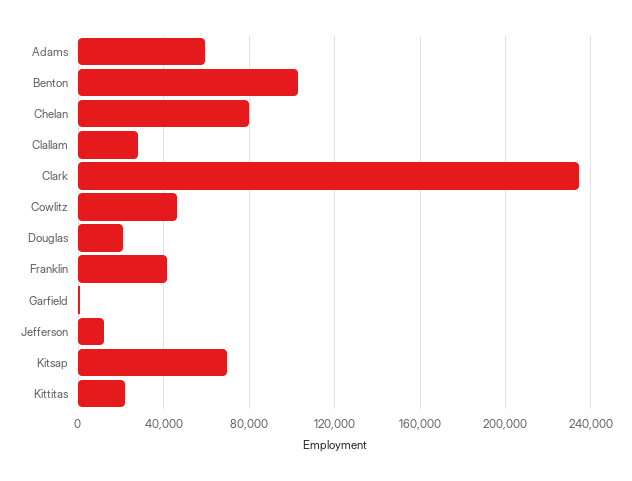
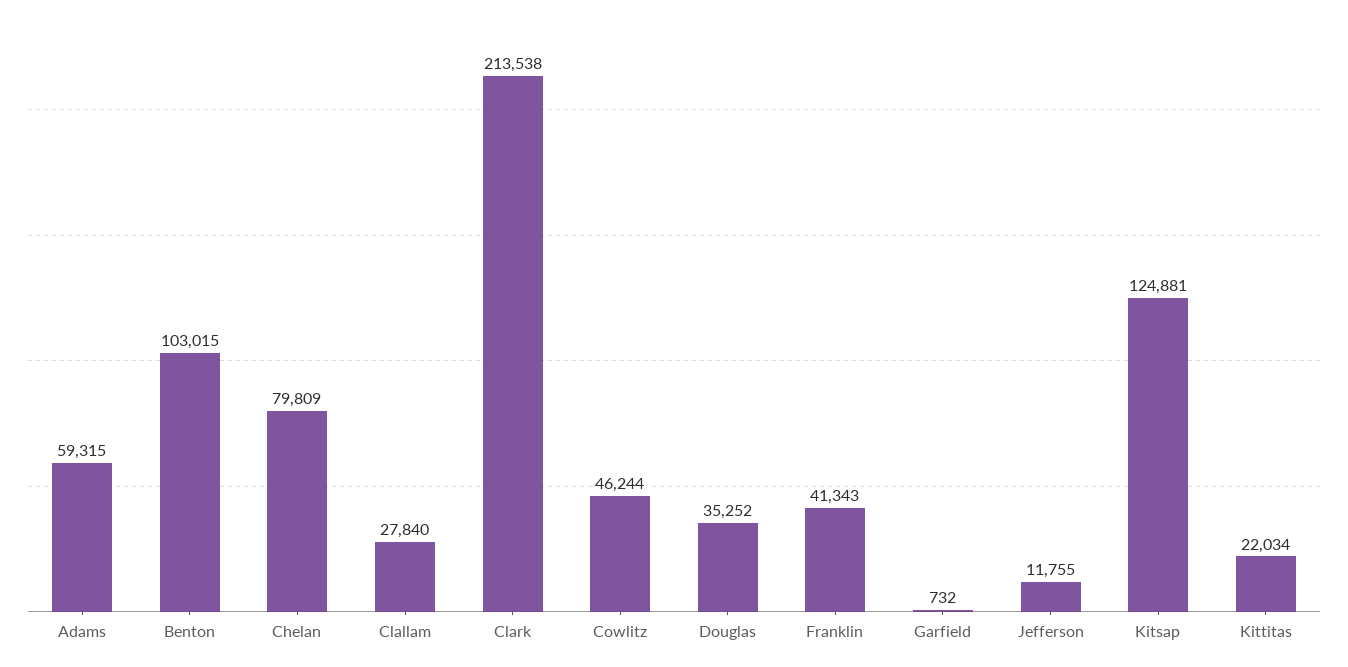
  {
    "Adams": 59315,
    "Benton": 103015,
    "Chelan": 79809,
    "Clallam": 27840,
-   "Clark": 235000,
+   "Clark": 213538,
    "Cowlitz": 46244,
-   "Douglas": 20000,
+   "Douglas": 35252,
    "Franklin": 41343,
    "Garfield": 732,
    "Jefferson": 11755,
-   "Kitsap": 70000,
+   "Kitsap": 124881,
    "Kittitas": 22034
  }

